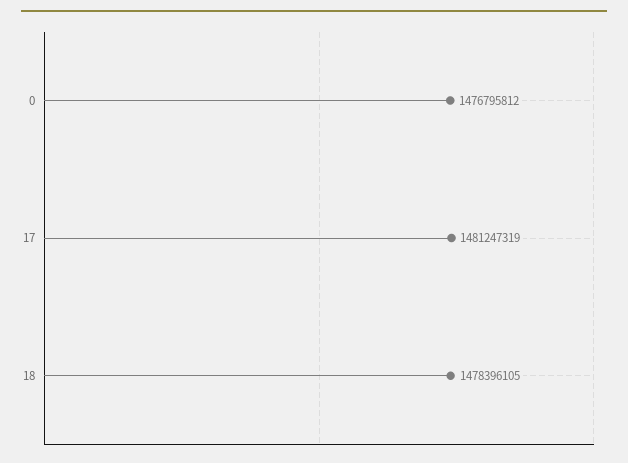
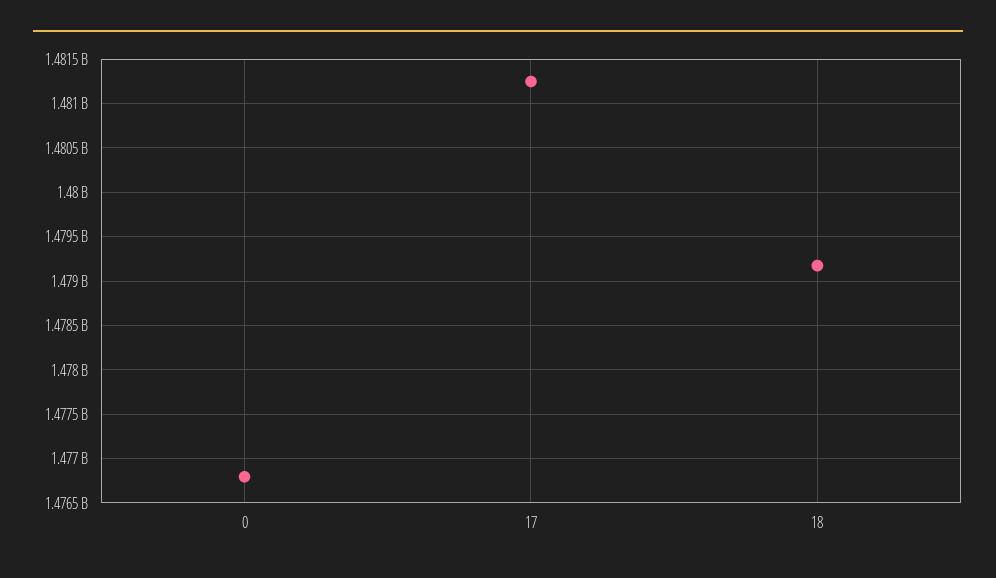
  {
    "0": 1476795812,
    "17": 1481247319,
-   "18": 1478396105
+   "18": 1479200000
  }

